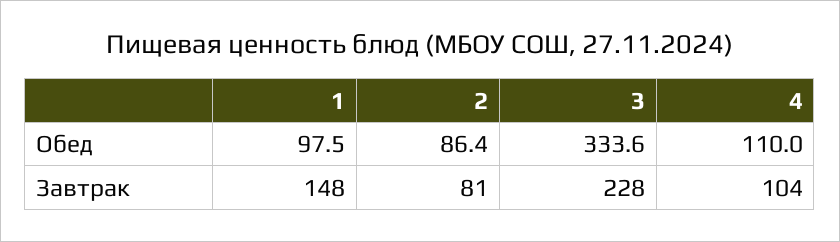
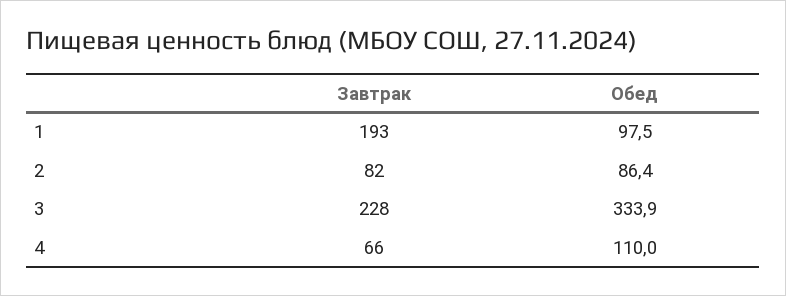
  {
    "1": {
      "Обед": 97.5,
-     "Завтрак": 148
+     "Завтрак": 193
    },
    "2": {
      "Обед": 86.4,
-     "Завтрак": 81
+     "Завтрак": 82
    },
    "3": {
-     "Обед": 333.6,
+     "Обед": 333.9,
      "Завтрак": 228
    },
    "4": {
      "Обед": 110,
-     "Завтрак": 104
+     "Завтрак": 66
    }
  }

